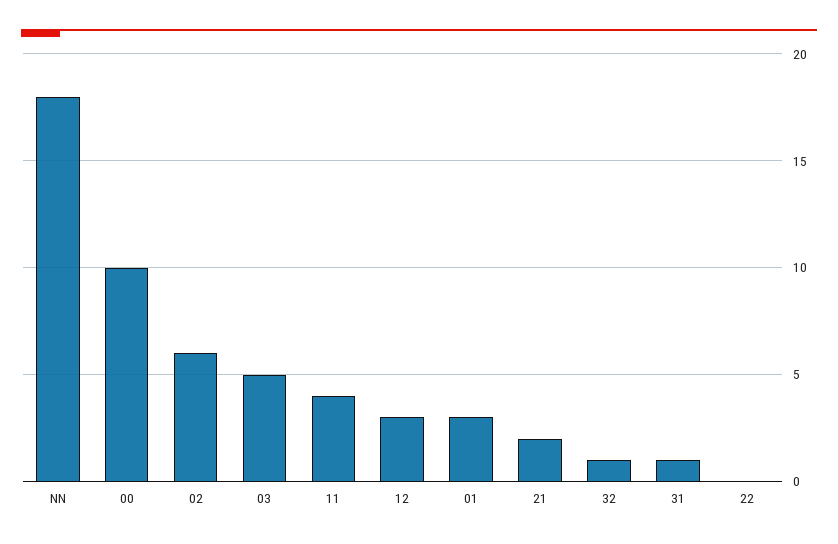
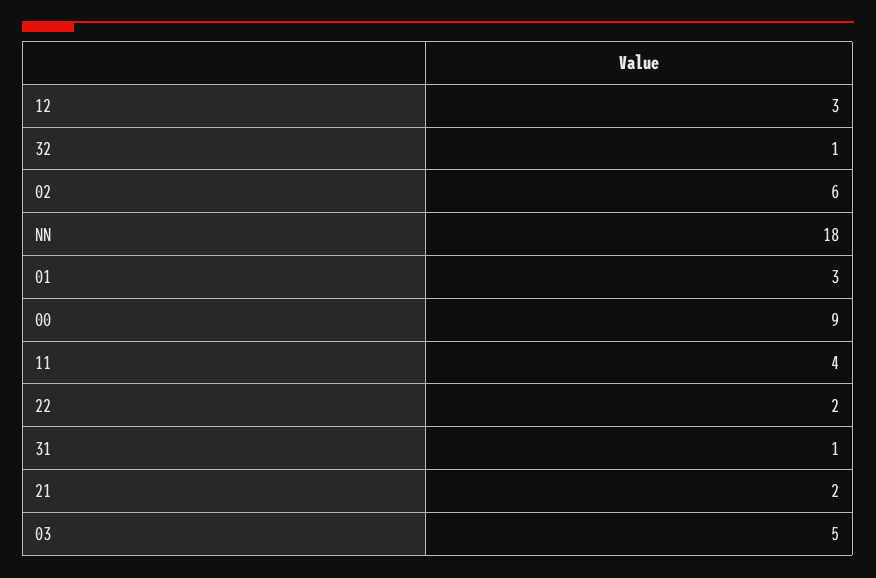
  {
    "NN": 18,
-   "00": 10,
+   "00": 9,
    "02": 6,
    "03": 5,
    "11": 4,
    "12": 3,
    "01": 3,
    "21": 2,
    "32": 1,
    "31": 1,
-   "22": 0
+   "22": 2
  }

